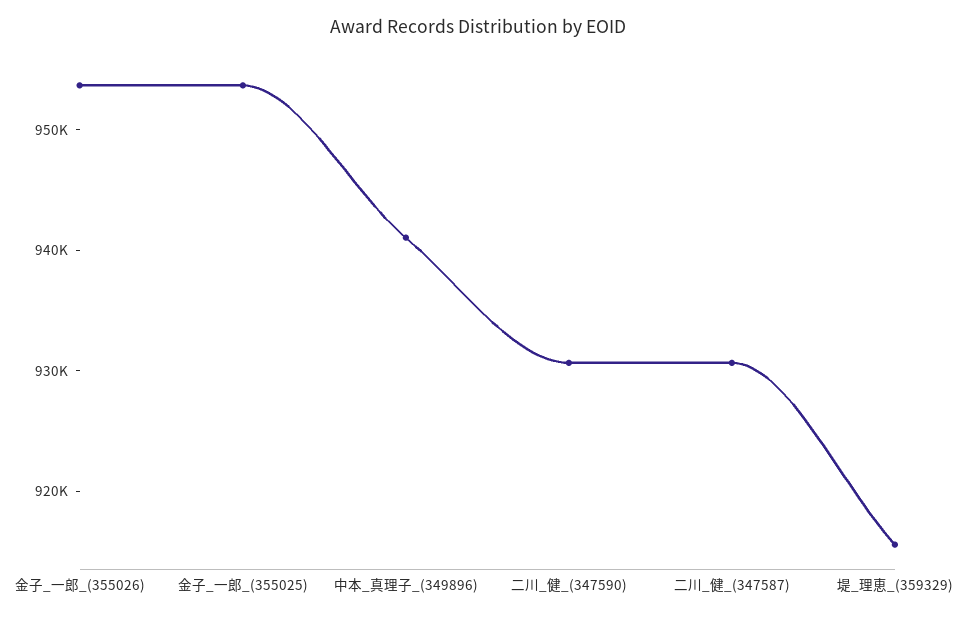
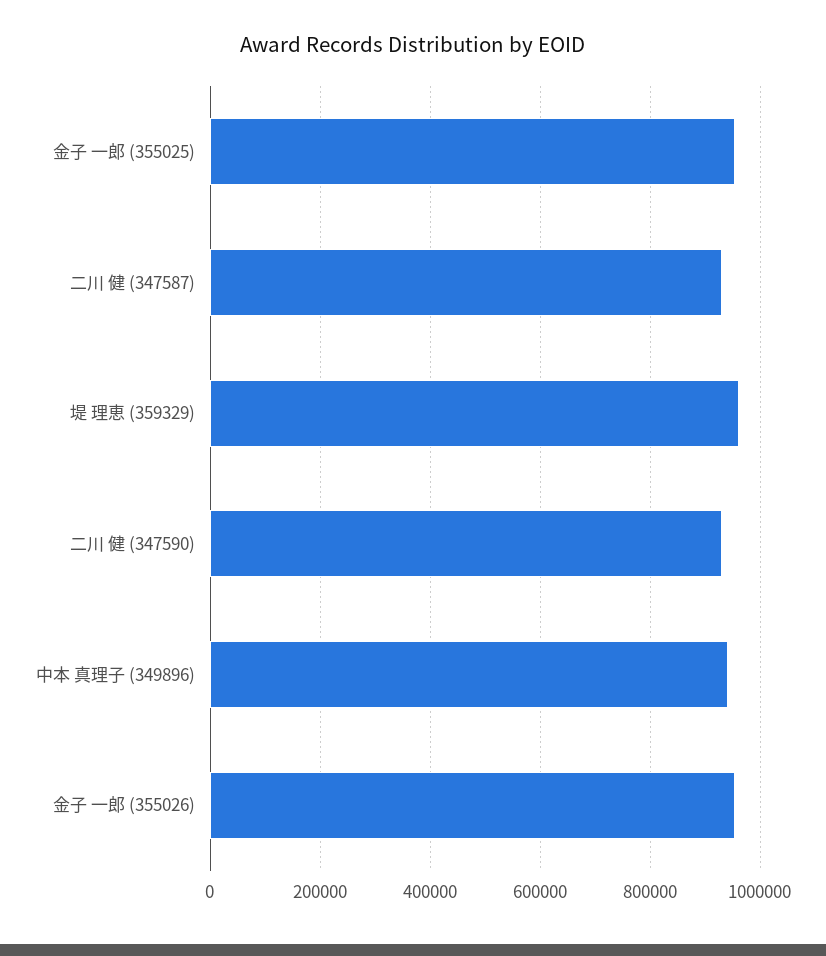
  {
    "金子_一郎_(355026)": 954000,
    "金子_一郎_(355025)": 954000,
    "中本_真理子_(349896)": 942000,
    "二川_健_(347590)": 930000,
    "二川_健_(347587)": 930000,
-   "堤_理恵_(359329)": 916000
+   "堤_理恵_(359329)": 960000
  }

